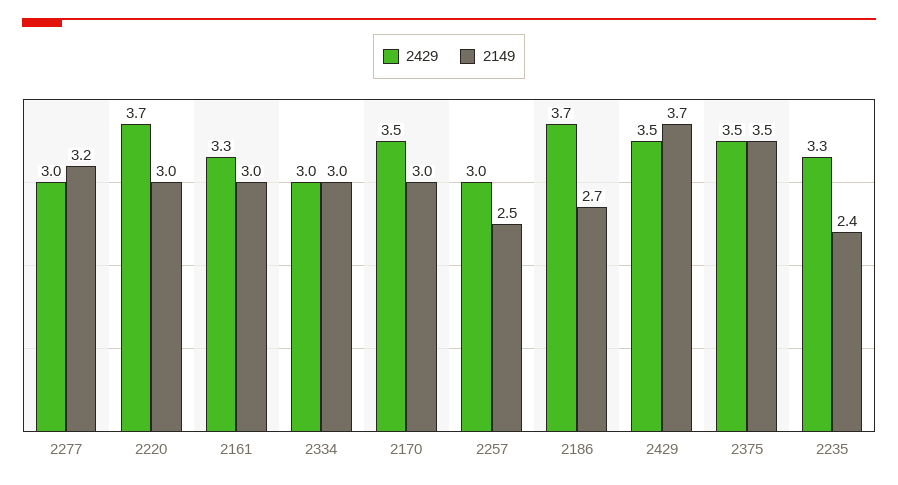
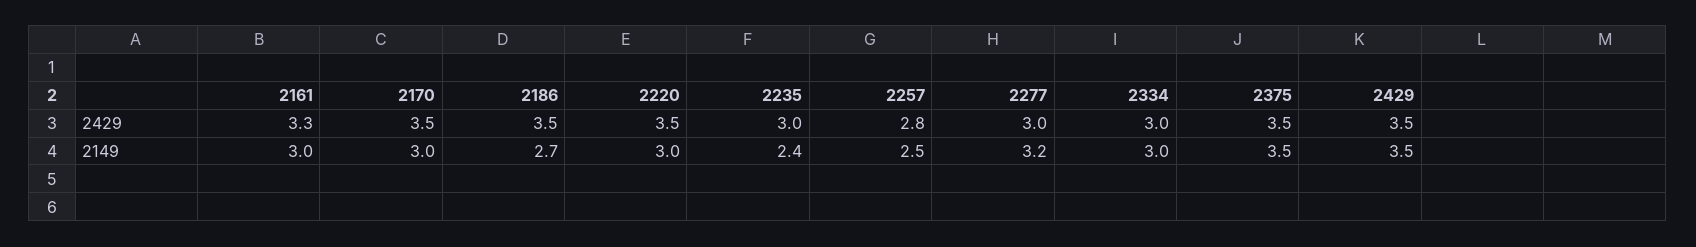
  {
    "2429": {
      "2277": 3,
-     "2220": 3.7,
+     "2220": 3.5,
      "2161": 3.3,
      "2334": 3,
      "2170": 3.5,
-     "2257": 3,
+     "2257": 2.8,
-     "2186": 3.7,
+     "2186": 3.5,
      "2429": 3.5,
      "2375": 3.5,
-     "2235": 3.3
+     "2235": 3
    },
    "2149": {
      "2277": 3.2,
      "2220": 3,
      "2161": 3,
      "2334": 3,
      "2170": 3,
      "2257": 2.5,
      "2186": 2.7,
-     "2429": 3.7,
+     "2429": 3.5,
      "2375": 3.5,
      "2235": 2.4
    }
  }

